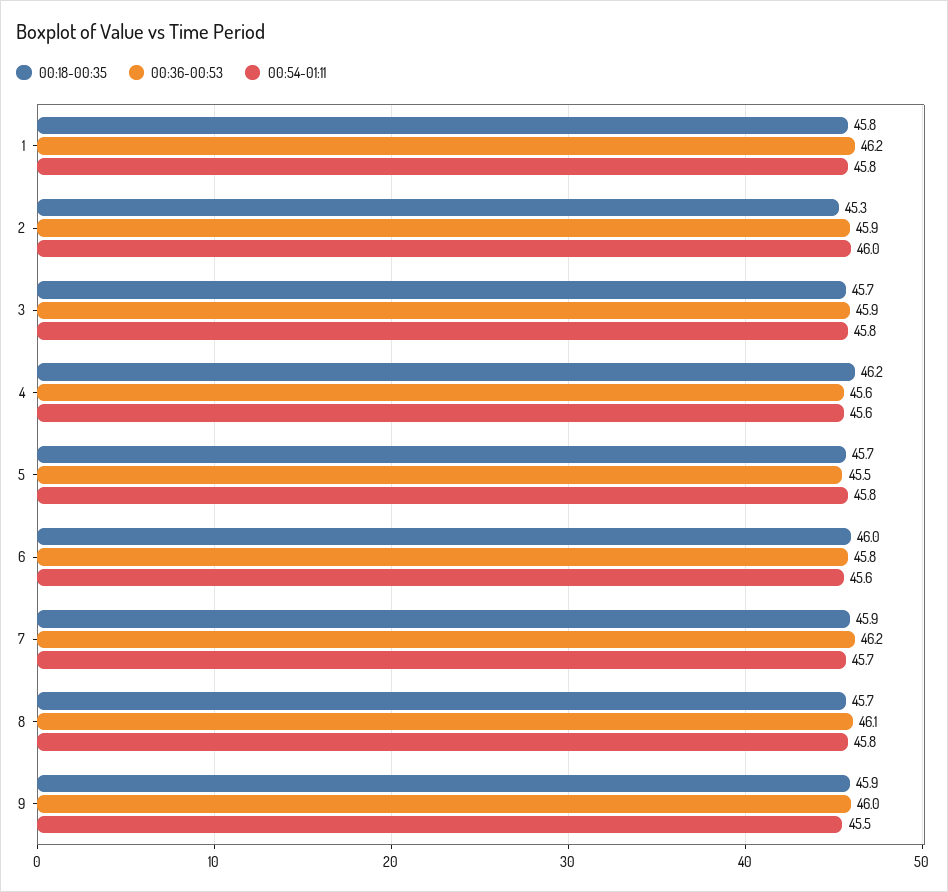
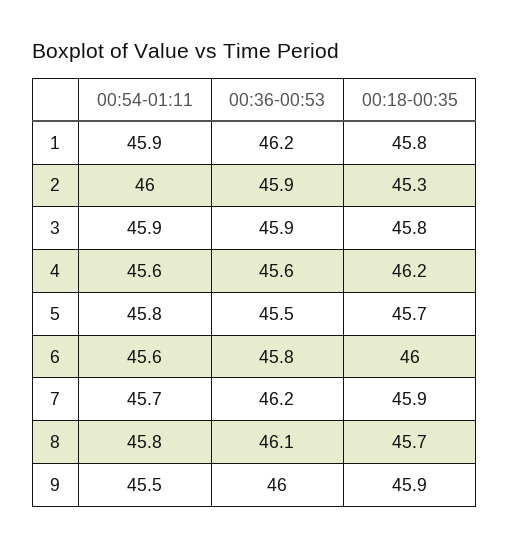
  {
    "00:18-00:35": {
      "1": 45.8,
      "2": 45.3,
-     "3": 45.7,
+     "3": 45.8,
      "4": 46.2,
      "5": 45.7,
      "6": 46,
      "7": 45.9,
      "8": 45.7,
      "9": 45.9
    },
    "00:36-00:53": {
      "1": 46.2,
      "2": 45.9,
      "3": 45.9,
      "4": 45.6,
      "5": 45.5,
      "6": 45.8,
      "7": 46.2,
      "8": 46.1,
      "9": 46
    },
    "00:54-01:11": {
-     "1": 45.8,
+     "1": 45.9,
      "2": 46,
-     "3": 45.8,
+     "3": 45.9,
      "4": 45.6,
      "5": 45.8,
      "6": 45.6,
      "7": 45.7,
      "8": 45.8,
      "9": 45.5
    }
  }

